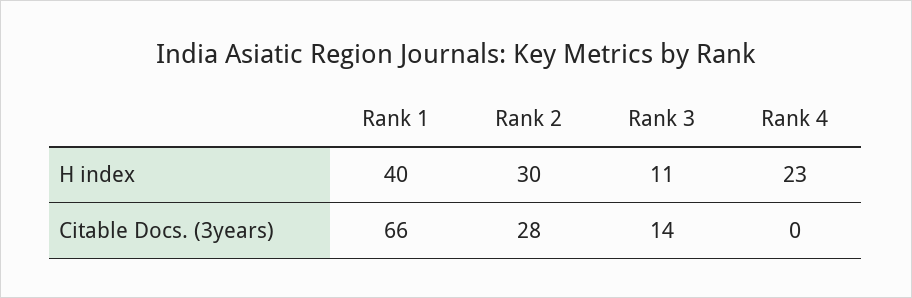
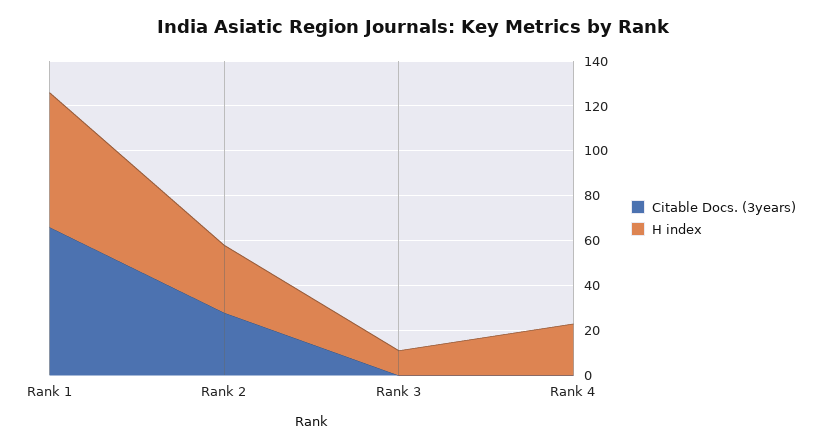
  {
    "H index": {
-     "Rank 1": 40,
+     "Rank 1": 60,
      "Rank 2": 30,
      "Rank 3": 11,
      "Rank 4": 23
    },
    "Citable Docs. (3years)": {
      "Rank 1": 66,
      "Rank 2": 28,
-     "Rank 3": 14,
+     "Rank 3": 0,
      "Rank 4": 0
    }
  }

